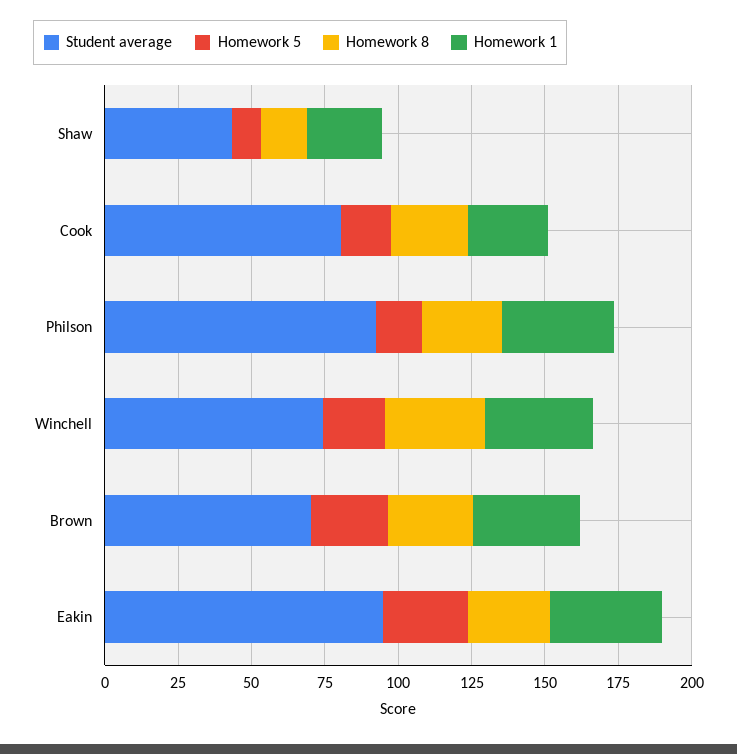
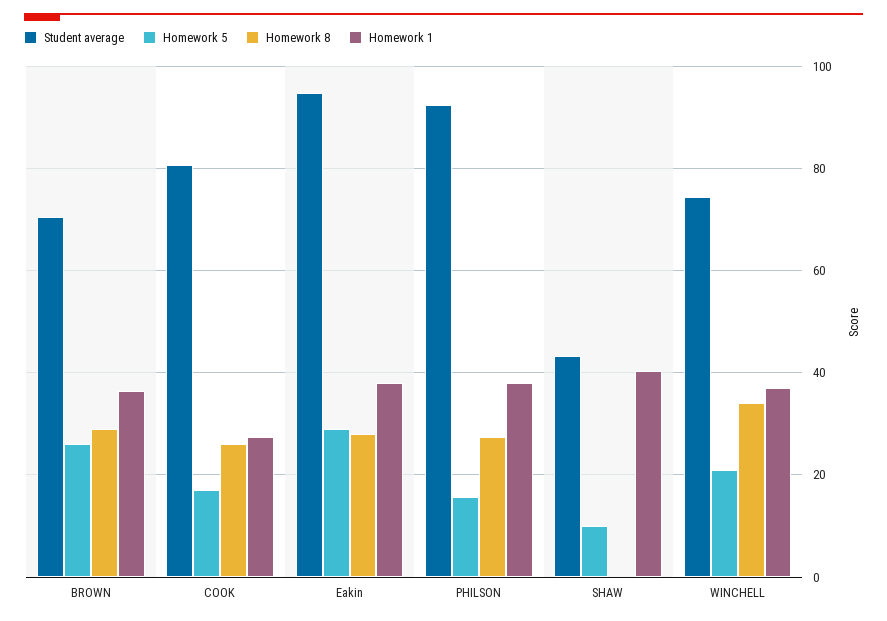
  {
    "Student average": {
      "Shaw": 44,
      "Cook": 80,
      "Philson": 92,
      "Winchell": 74,
      "Brown": 70,
      "Eakin": 94
    },
    "Homework 5": {
      "Shaw": 10,
      "Cook": 18,
      "Philson": 16,
      "Winchell": 22,
      "Brown": 26,
      "Eakin": 30
    },
    "Homework 8": {
-     "Shaw": 15,
+     "Shaw": 0,
      "Cook": 26,
      "Philson": 28,
      "Winchell": 34,
      "Brown": 30,
      "Eakin": 28
    },
    "Homework 1": {
-     "Shaw": 25,
+     "Shaw": 40,
      "Cook": 28,
      "Philson": 38,
      "Winchell": 38,
      "Brown": 36,
      "Eakin": 38
    }
  }

